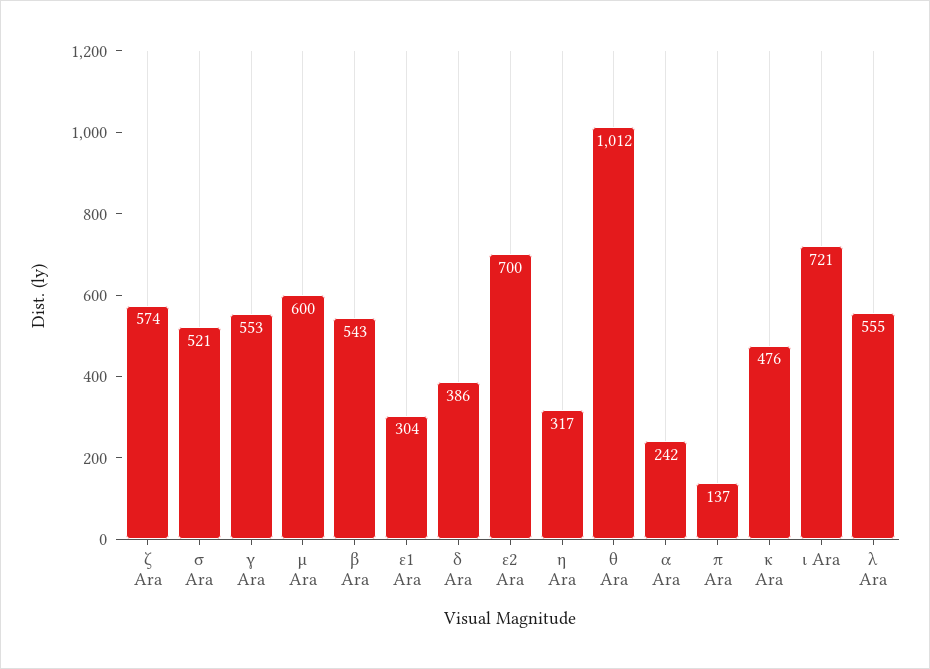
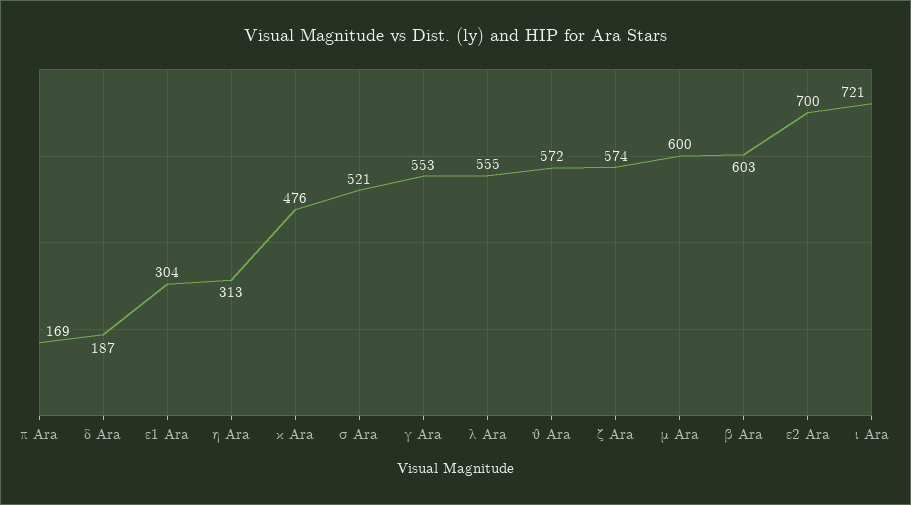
  {
    "ζ Ara": 574,
    "σ Ara": 521,
    "γ Ara": 553,
    "μ Ara": 600,
-   "β Ara": 543,
+   "β Ara": 603,
    "ε1 Ara": 304,
-   "δ Ara": 386,
+   "δ Ara": 187,
    "ε2 Ara": 700,
-   "η Ara": 317,
+   "η Ara": 313,
-   "θ Ara": 1012,
+   "θ Ara": 572,
-   "α Ara": 242,
-   "π Ara": 137,
+   "π Ara": 169,
    "κ Ara": 476,
    "ι Ara": 721,
    "λ Ara": 555
  }

